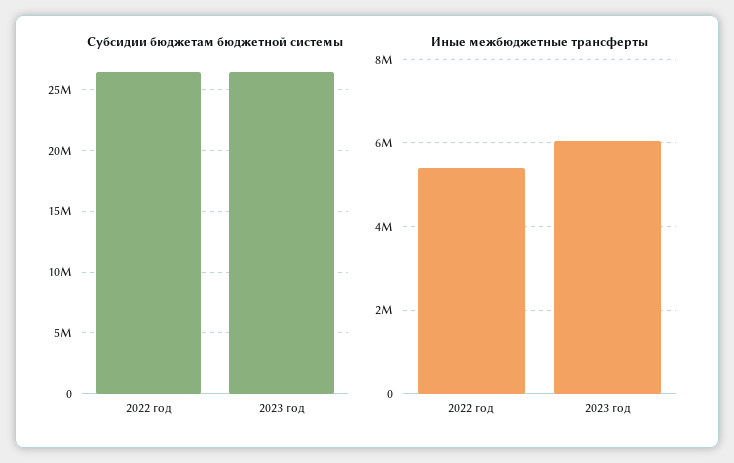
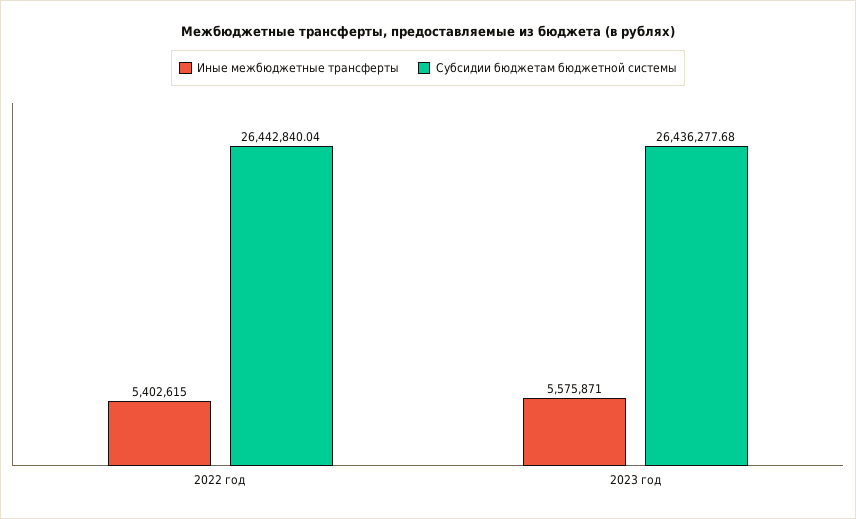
  {
    "Субсидии бюджетам бюджетной системы": {
      "2022 год": 26442840.04,
      "2023 год": 26436277.68
    },
    "Иные межбюджетные трансферты": {
      "2022 год": 5402615,
-     "2023 год": 6000000
+     "2023 год": 5575871
    }
  }

